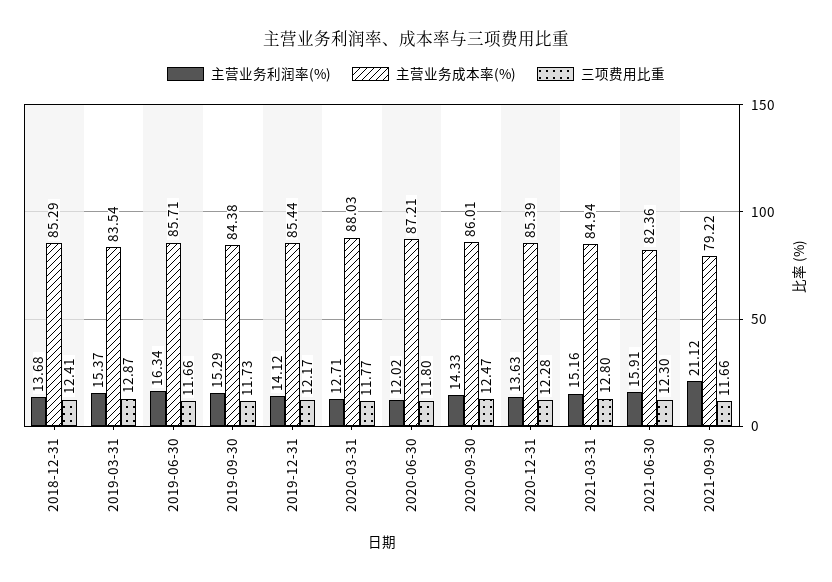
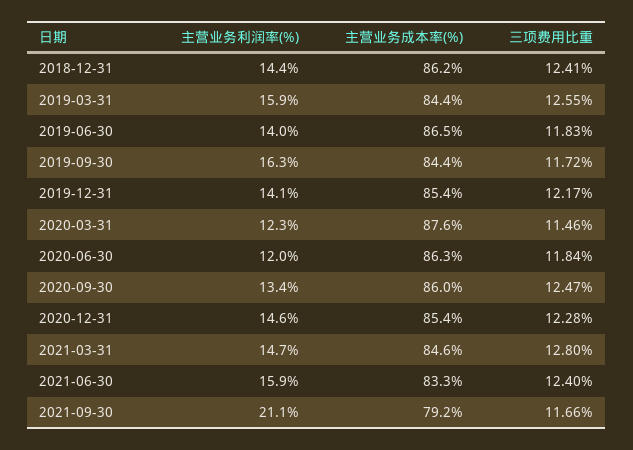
  {
    "主营业务利润率(%)": {
-     "2018-12-31": 13.68,
+     "2018-12-31": 14.4,
-     "2019-03-31": 15.37,
+     "2019-03-31": 15.9,
-     "2019-06-30": 16.34,
+     "2019-06-30": 14,
-     "2019-09-30": 15.29,
+     "2019-09-30": 16.3,
      "2019-12-31": 14.12,
-     "2020-03-31": 12.71,
+     "2020-03-31": 12.3,
      "2020-06-30": 12.02,
-     "2020-09-30": 14.33,
+     "2020-09-30": 13.4,
-     "2020-12-31": 13.63,
+     "2020-12-31": 14.6,
-     "2021-03-31": 15.16,
+     "2021-03-31": 14.7,
      "2021-06-30": 15.91,
      "2021-09-30": 21.12
    },
    "主营业务成本率(%)": {
-     "2018-12-31": 85.29,
+     "2018-12-31": 86.2,
-     "2019-03-31": 83.54,
+     "2019-03-31": 84.4,
-     "2019-06-30": 85.71,
+     "2019-06-30": 86.5,
      "2019-09-30": 84.38,
      "2019-12-31": 85.44,
-     "2020-03-31": 88.03,
+     "2020-03-31": 87.6,
-     "2020-06-30": 87.21,
+     "2020-06-30": 86.3,
      "2020-09-30": 86.01,
      "2020-12-31": 85.39,
-     "2021-03-31": 84.94,
+     "2021-03-31": 84.6,
-     "2021-06-30": 82.36,
+     "2021-06-30": 83.3,
      "2021-09-30": 79.22
    },
    "三项费用比重": {
      "2018-12-31": 12.41,
-     "2019-03-31": 12.87,
+     "2019-03-31": 12.55,
-     "2019-06-30": 11.66,
+     "2019-06-30": 11.83,
-     "2019-09-30": 11.73,
+     "2019-09-30": 11.72,
      "2019-12-31": 12.17,
-     "2020-03-31": 11.77,
+     "2020-03-31": 11.46,
-     "2020-06-30": 11.8,
+     "2020-06-30": 11.84,
      "2020-09-30": 12.47,
      "2020-12-31": 12.28,
      "2021-03-31": 12.8,
-     "2021-06-30": 12.3,
+     "2021-06-30": 12.4,
      "2021-09-30": 11.66
    }
  }

